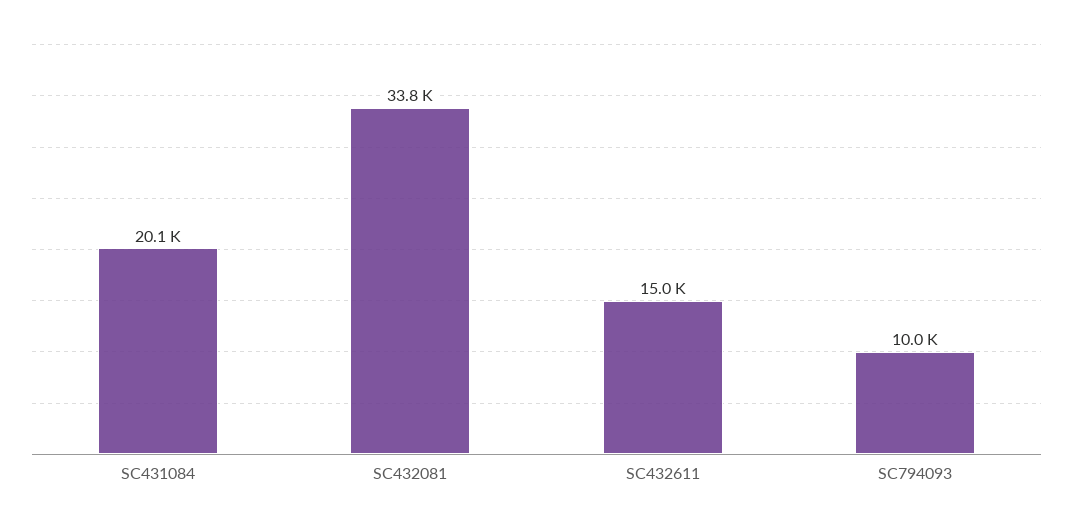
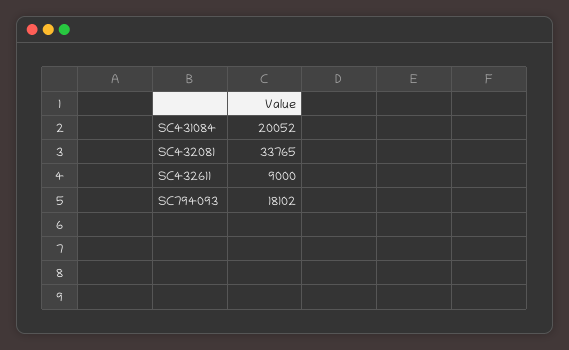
  {
    "SC431084": 20052,
    "SC432081": 33765,
-   "SC432611": 15000,
+   "SC432611": 9000,
-   "SC794093": 10000
+   "SC794093": 18102
  }

